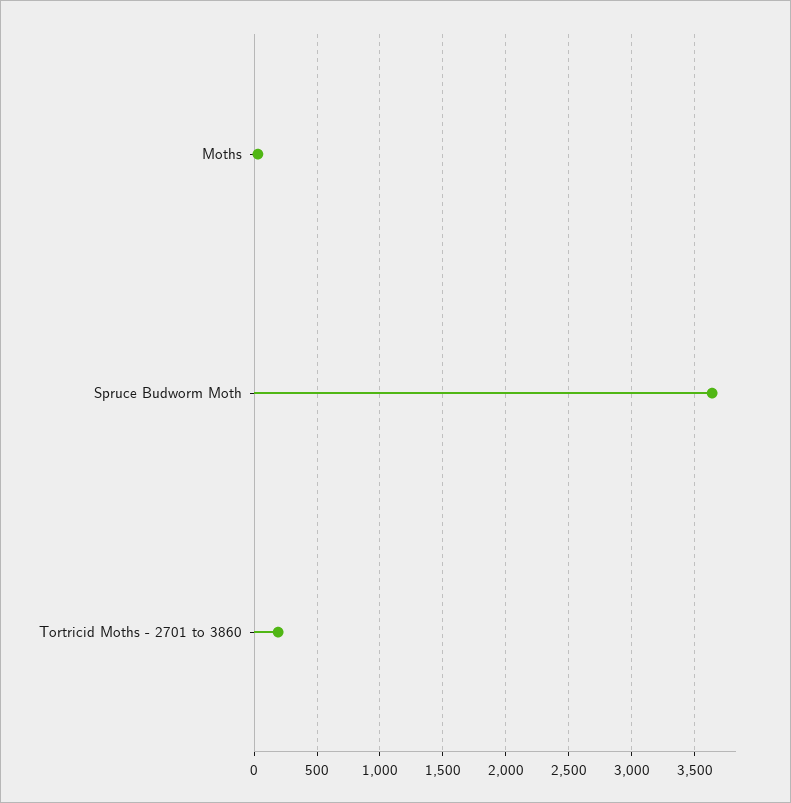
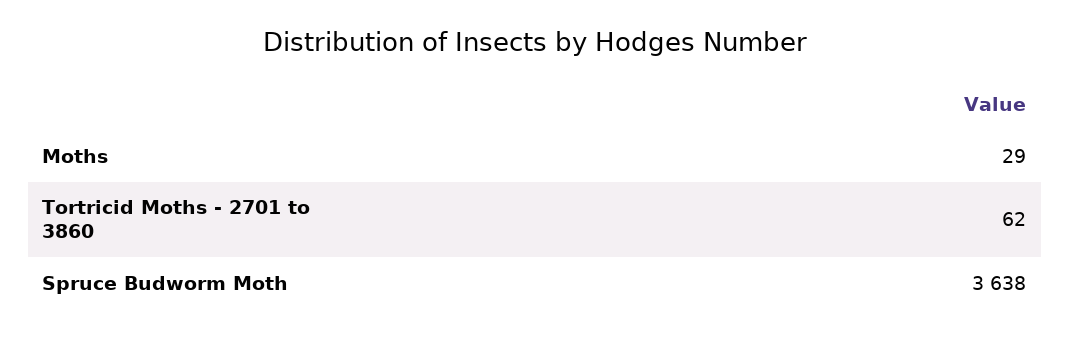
  {
    "Moths": 29,
    "Spruce Budworm Moth": 3638,
-   "Tortricid Moths - 2701 to 3860": 200
+   "Tortricid Moths - 2701 to 3860": 62
  }

